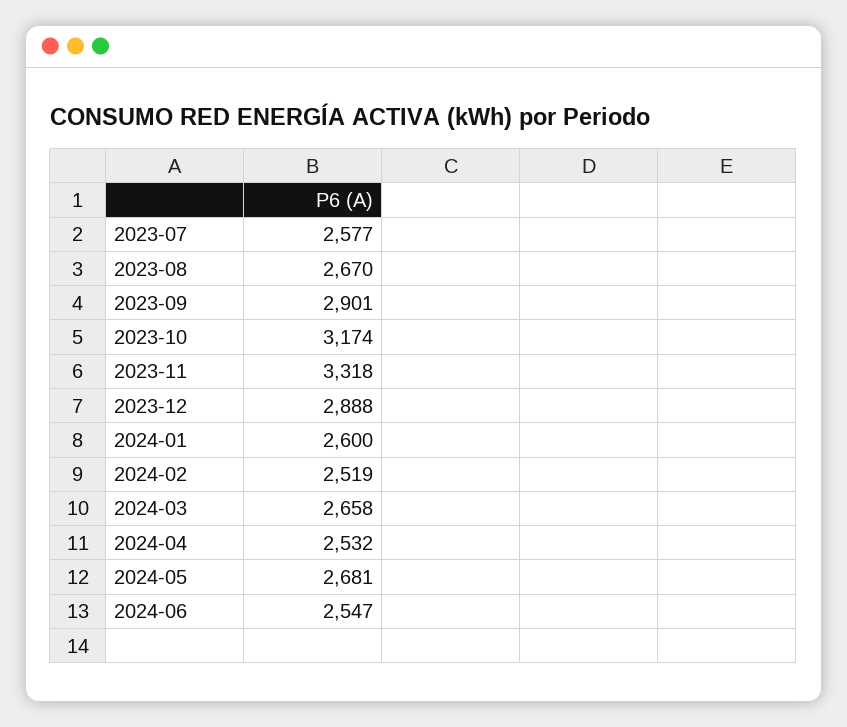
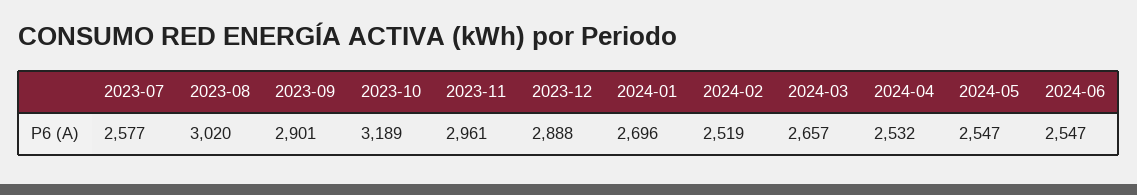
  {
    "2023-07": 2577,
-   "2023-08": 2670,
+   "2023-08": 3020,
    "2023-09": 2901,
-   "2023-10": 3174,
+   "2023-10": 3189,
-   "2023-11": 3318,
+   "2023-11": 2961,
    "2023-12": 2888,
-   "2024-01": 2600,
+   "2024-01": 2696,
    "2024-02": 2519,
-   "2024-03": 2658,
+   "2024-03": 2657,
    "2024-04": 2532,
-   "2024-05": 2681,
+   "2024-05": 2547,
    "2024-06": 2547
  }

